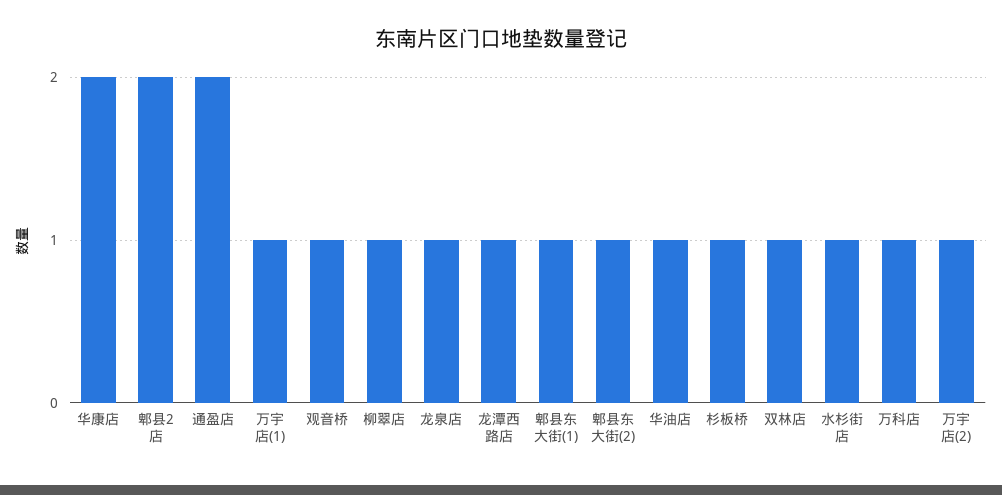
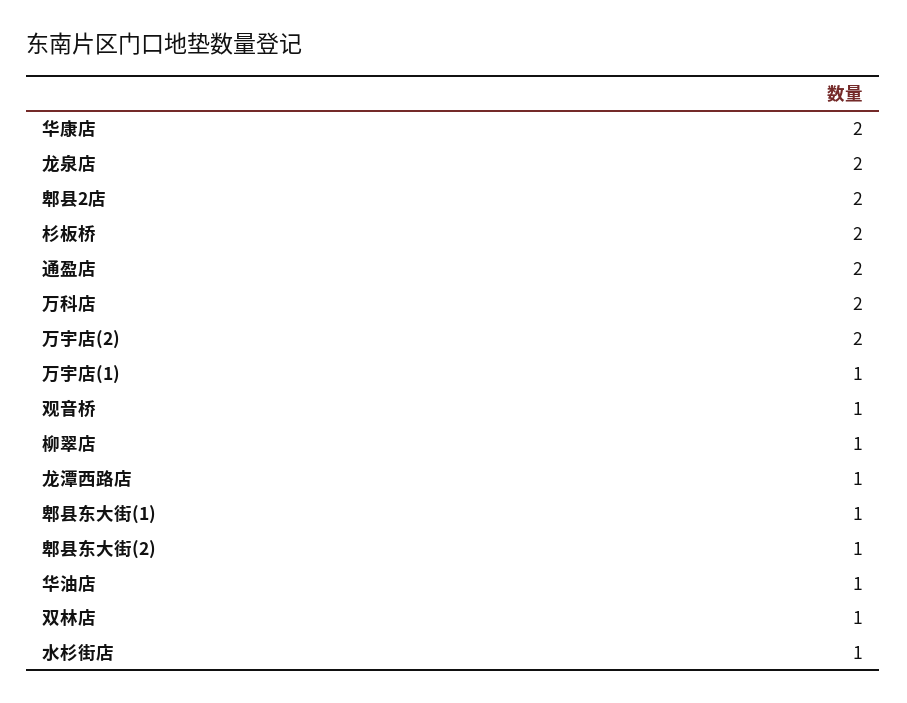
  {
    "华康店": 2,
    "郫县2店": 2,
    "通盈店": 2,
    "万宇店(1)": 1,
    "观音桥": 1,
    "柳翠店": 1,
-   "龙泉店": 1,
+   "龙泉店": 2,
    "龙潭西路店": 1,
    "郫县东大街(1)": 1,
    "郫县东大街(2)": 1,
    "华油店": 1,
-   "杉板桥": 1,
+   "杉板桥": 2,
    "双林店": 1,
    "水杉街店": 1,
-   "万科店": 1,
+   "万科店": 2,
-   "万宇店(2)": 1
+   "万宇店(2)": 2
  }

